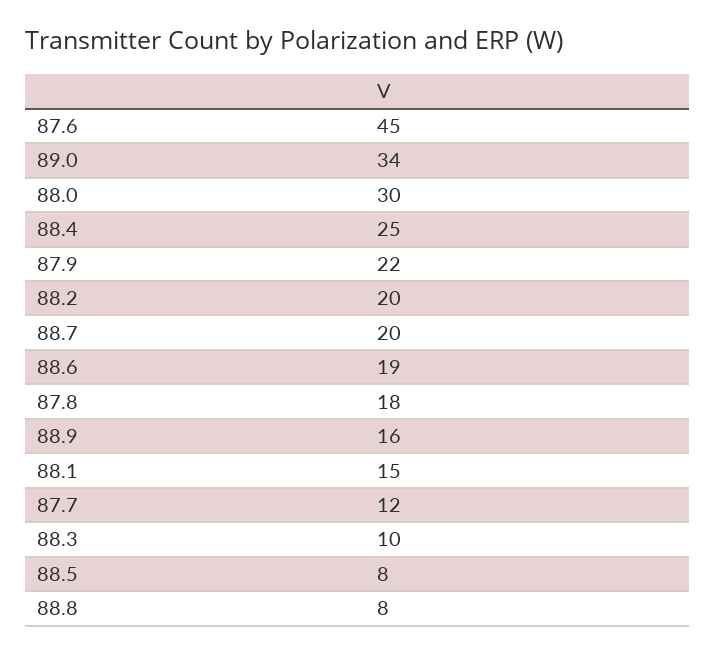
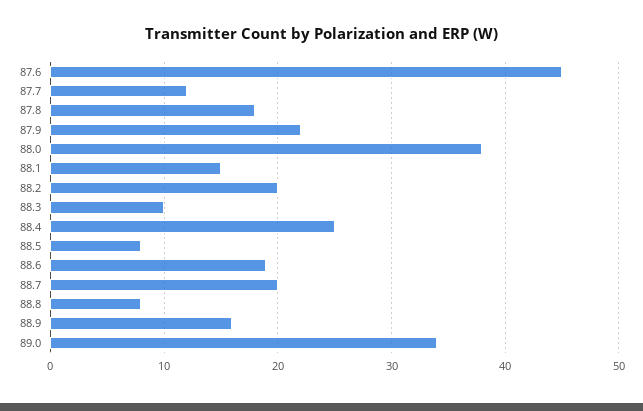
  {
    "87.6": 45,
    "89.0": 34,
-   "88.0": 30,
+   "88.0": 38,
    "88.4": 25,
    "87.9": 22,
    "88.2": 20,
    "88.7": 20,
    "88.6": 19,
    "87.8": 18,
    "88.9": 16,
    "88.1": 15,
    "87.7": 12,
    "88.3": 10,
    "88.5": 8,
    "88.8": 8
  }

